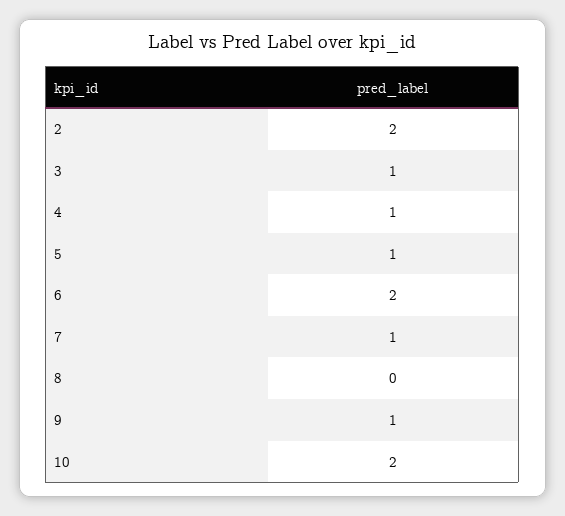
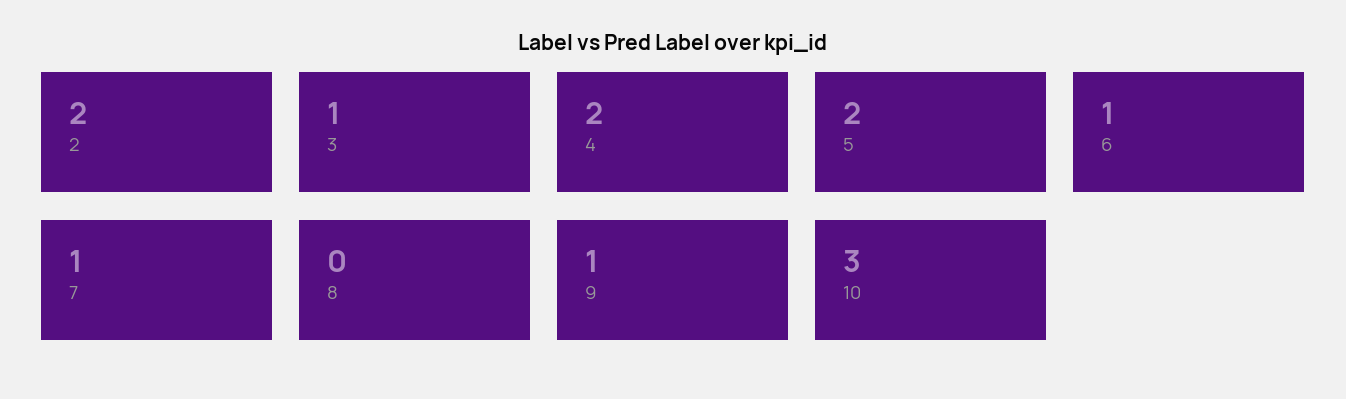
  {
    "2": 2,
    "3": 1,
-   "4": 1,
+   "4": 2,
-   "5": 1,
+   "5": 2,
-   "6": 2,
+   "6": 1,
    "7": 1,
    "8": 0,
    "9": 1,
-   "10": 2
+   "10": 3
  }

